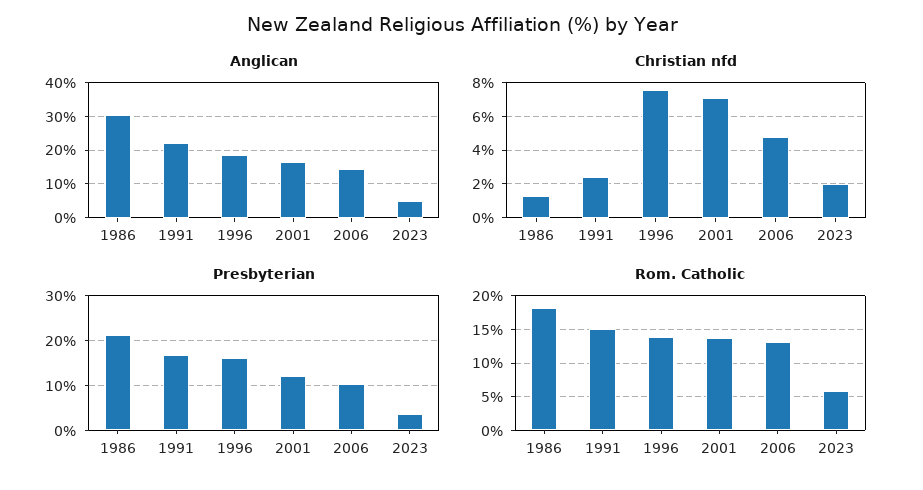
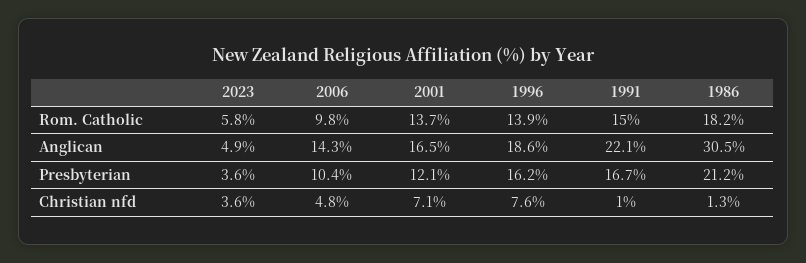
  {
    "Anglican": {
      "1986": 30.5,
      "1991": 22.1,
      "1996": 18.6,
      "2001": 16.5,
      "2006": 14.3,
      "2023": 4.9
    },
    "Christian nfd": {
      "1986": 1.3,
-     "1991": 2.5,
+     "1991": 1,
      "1996": 7.6,
      "2001": 7.1,
      "2006": 4.8,
-     "2023": 2
+     "2023": 3.6
    },
    "Presbyterian": {
      "1986": 21.2,
      "1991": 16.7,
      "1996": 16.2,
      "2001": 12.1,
      "2006": 10.4,
      "2023": 3.6
    },
    "Rom. Catholic": {
      "1986": 18.2,
      "1991": 15,
      "1996": 13.9,
      "2001": 13.7,
-     "2006": 13,
+     "2006": 9.8,
      "2023": 5.8
    }
  }

